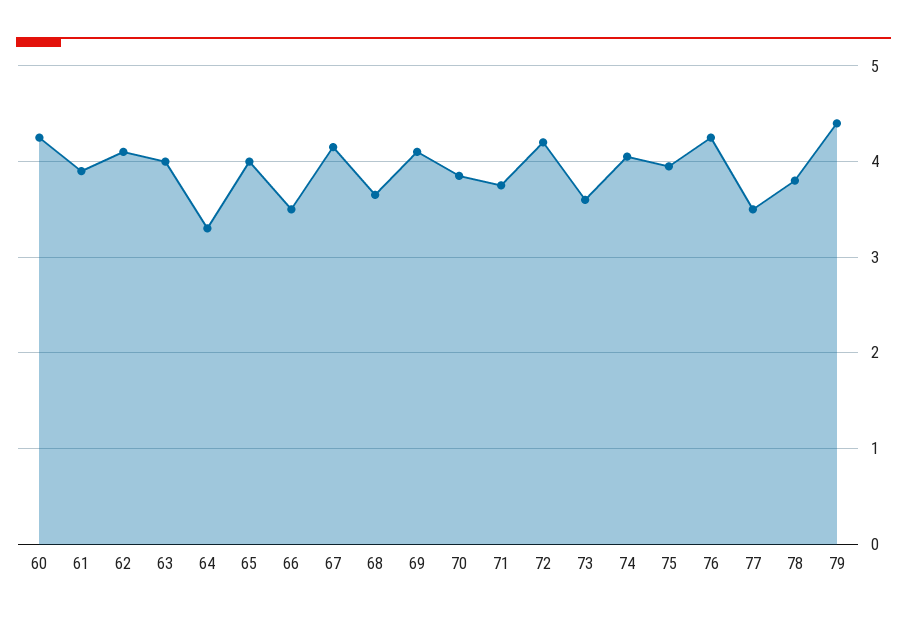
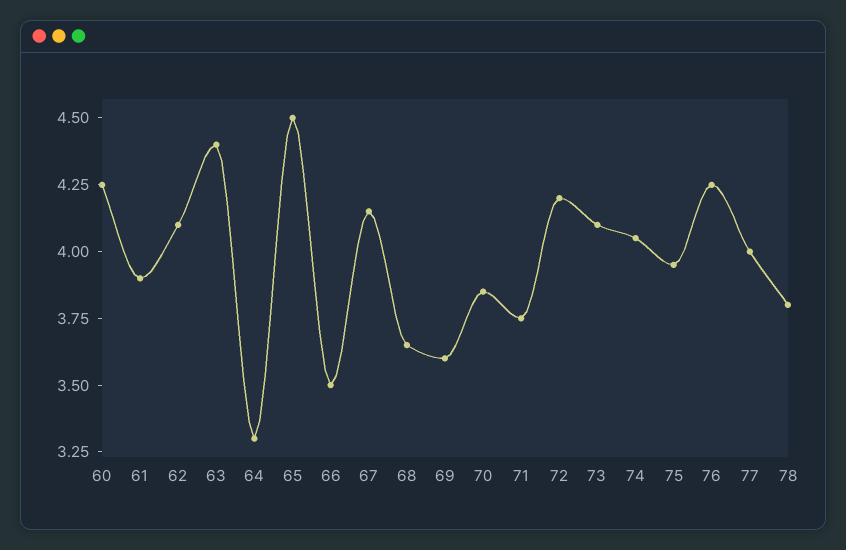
  {
    "60": 4.25,
    "61": 3.9,
    "62": 4.1,
-   "63": 4,
+   "63": 4.4,
    "64": 3.3,
-   "65": 4,
+   "65": 4.5,
    "66": 3.5,
    "67": 4.15,
    "68": 3.65,
-   "69": 4.1,
+   "69": 3.6,
    "70": 3.85,
    "71": 3.75,
    "72": 4.2,
-   "73": 3.6,
+   "73": 4.1,
    "74": 4.05,
    "75": 3.95,
    "76": 4.25,
-   "77": 3.5,
+   "77": 4,
-   "78": 3.8,
+   "78": 3.8
-   "79": 4.4
  }

